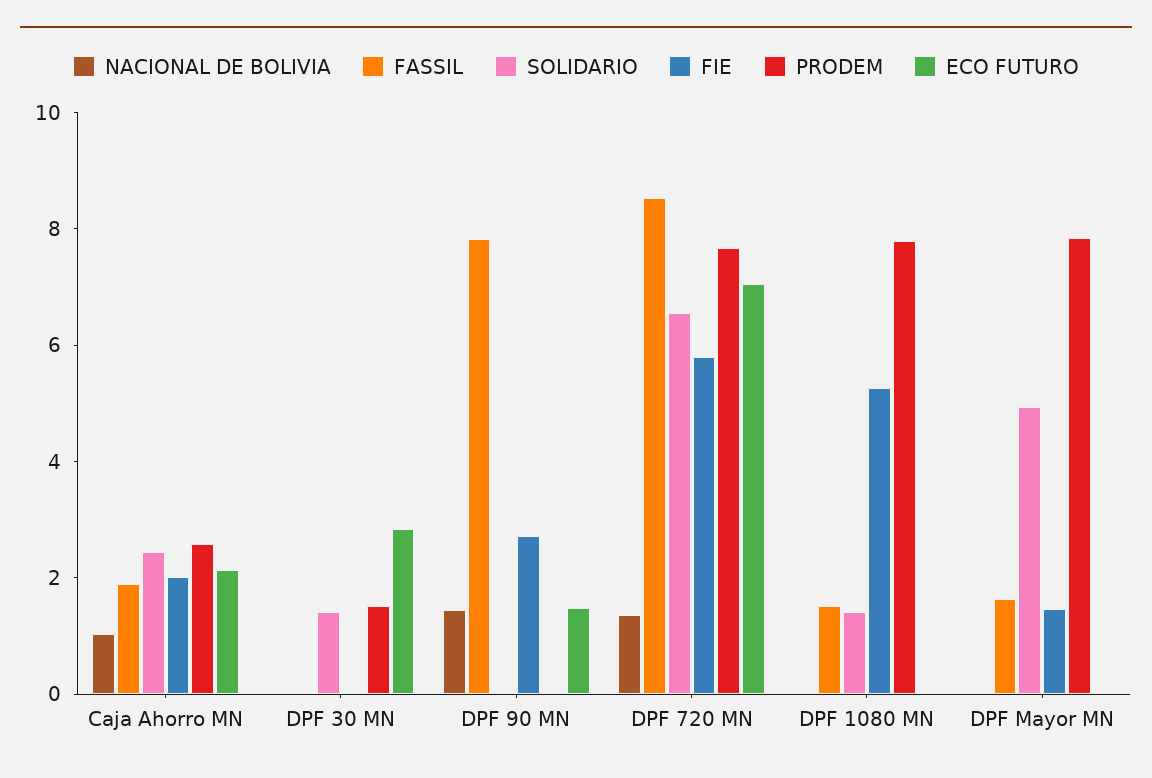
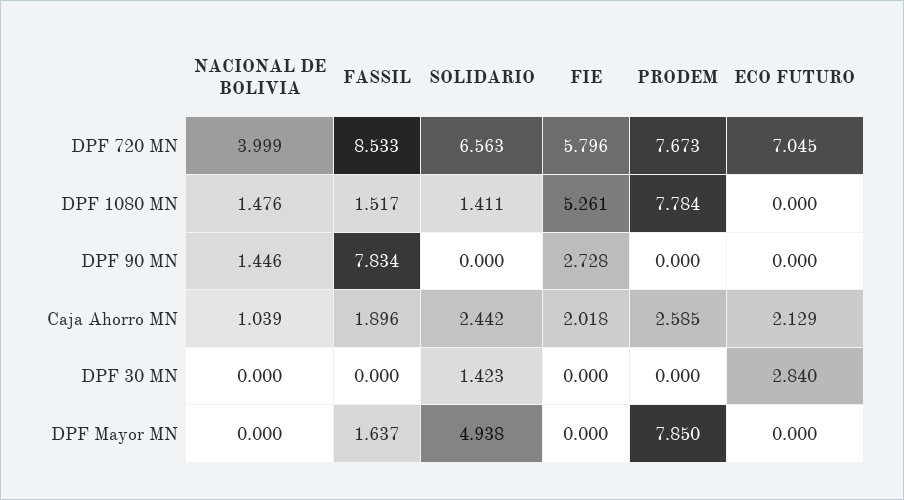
  {
    "NACIONAL DE BOLIVIA": {
      "Caja Ahorro MN": 1.039,
      "DPF 30 MN": 0,
      "DPF 90 MN": 1.446,
-     "DPF 720 MN": 1.5,
+     "DPF 720 MN": 3.999,
-     "DPF 1080 MN": 0,
+     "DPF 1080 MN": 1.476,
      "DPF Mayor MN": 0
    },
    "FASSIL": {
      "Caja Ahorro MN": 1.896,
      "DPF 30 MN": 0,
      "DPF 90 MN": 7.834,
      "DPF 720 MN": 8.533,
      "DPF 1080 MN": 1.517,
      "DPF Mayor MN": 1.637
    },
    "SOLIDARIO": {
      "Caja Ahorro MN": 2.442,
      "DPF 30 MN": 1.423,
      "DPF 90 MN": 0,
      "DPF 720 MN": 6.563,
      "DPF 1080 MN": 1.411,
      "DPF Mayor MN": 4.938
    },
    "FIE": {
      "Caja Ahorro MN": 2.018,
      "DPF 30 MN": 0,
      "DPF 90 MN": 2.728,
      "DPF 720 MN": 5.796,
      "DPF 1080 MN": 5.261,
-     "DPF Mayor MN": 1.5
+     "DPF Mayor MN": 0
    },
    "PRODEM": {
      "Caja Ahorro MN": 2.585,
-     "DPF 30 MN": 1.5,
+     "DPF 30 MN": 0,
      "DPF 90 MN": 0,
      "DPF 720 MN": 7.673,
      "DPF 1080 MN": 7.784,
      "DPF Mayor MN": 7.85
    },
    "ECO FUTURO": {
      "Caja Ahorro MN": 2.129,
      "DPF 30 MN": 2.84,
-     "DPF 90 MN": 1.5,
+     "DPF 90 MN": 0,
      "DPF 720 MN": 7.045,
      "DPF 1080 MN": 0,
      "DPF Mayor MN": 0
    }
  }

